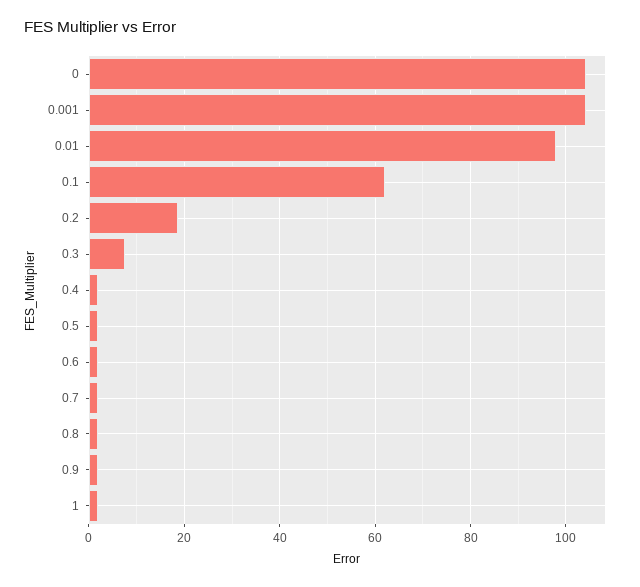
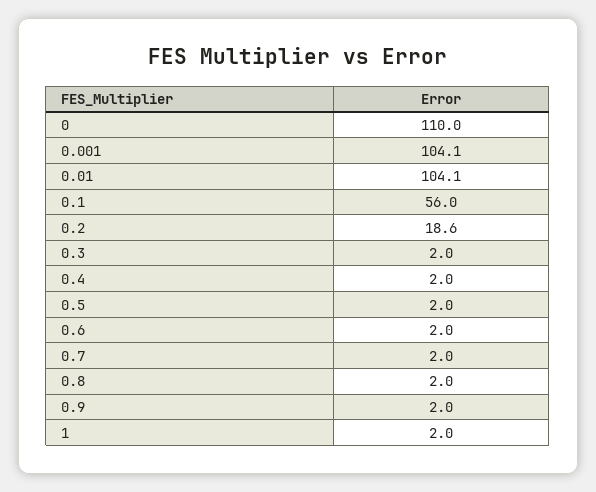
  {
-   "0": 104,
+   "0": 110,
    "0.001": 104.1,
-   "0.01": 98,
+   "0.01": 104.1,
-   "0.1": 62,
+   "0.1": 56,
    "0.2": 18.6,
-   "0.3": 8,
+   "0.3": 2,
    "0.4": 2,
    "0.5": 2,
    "0.6": 2,
    "0.7": 2,
    "0.8": 2,
    "0.9": 2,
    "1": 2
  }

